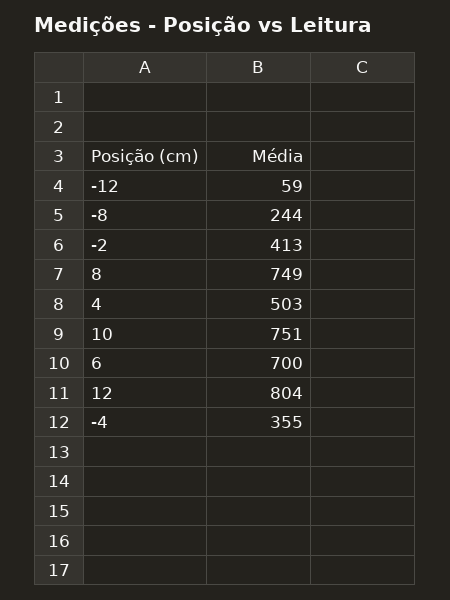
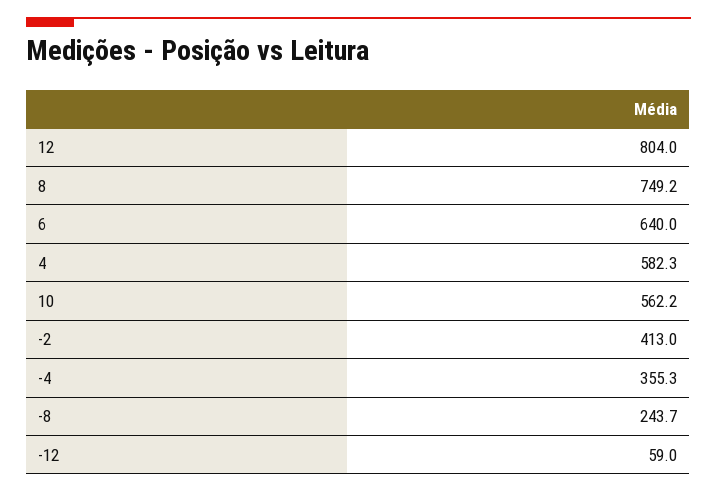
  {
    "-12": 59,
    "-8": 243.7,
    "-2": 413,
    "8": 749.2,
-   "4": 503,
+   "4": 582.3,
-   "10": 751,
+   "10": 562.2,
-   "6": 700,
+   "6": 640,
    "12": 804,
    "-4": 355.3
  }

